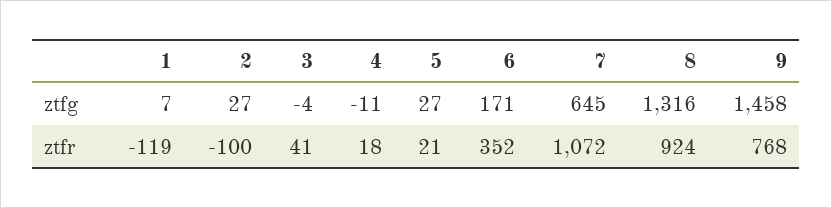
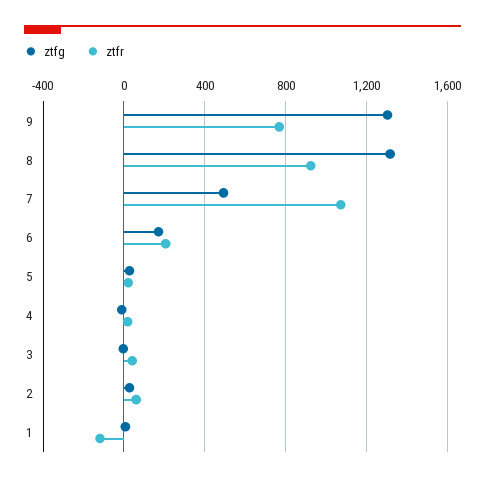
  {
    "ztfg": {
      "1": 7,
      "2": 27,
      "3": -4,
      "4": -11,
      "5": 27,
      "6": 171,
-     "7": 645,
+     "7": 500,
      "8": 1316,
-     "9": 1458
+     "9": 1300
    },
    "ztfr": {
      "1": -119,
-     "2": -100,
+     "2": 50,
      "3": 41,
      "4": 18,
      "5": 21,
-     "6": 352,
+     "6": 200,
      "7": 1072,
      "8": 924,
      "9": 768
    }
  }

